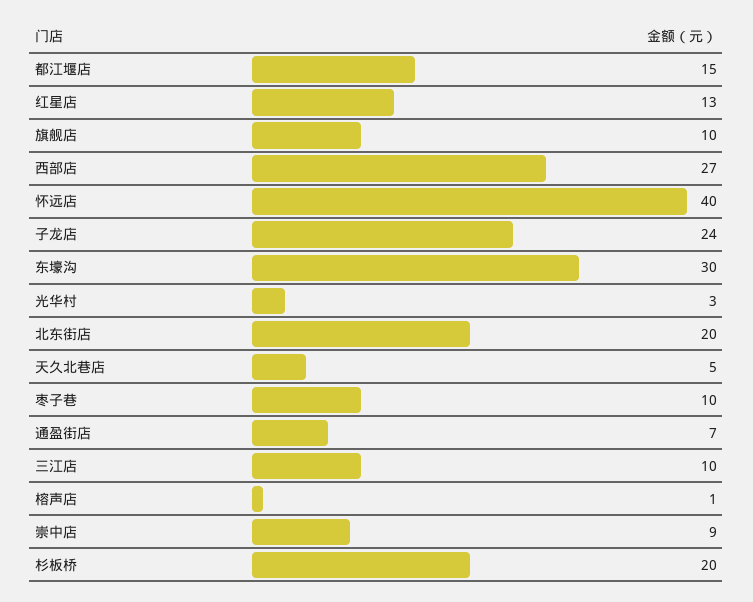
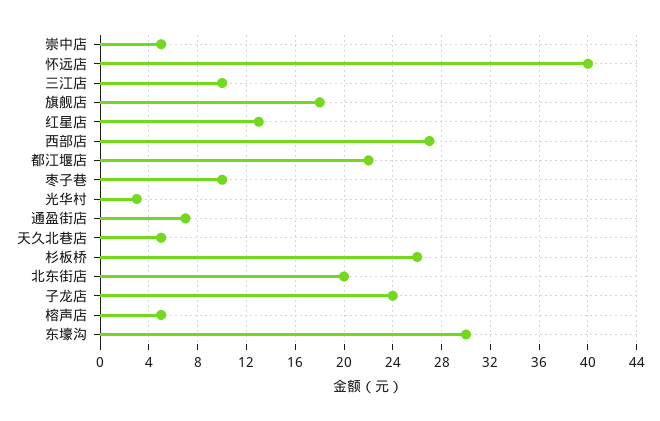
  {
-   "都江堰店": 15,
+   "都江堰店": 22,
    "红星店": 13,
-   "旗舰店": 10,
+   "旗舰店": 18,
    "西部店": 27,
    "怀远店": 40,
    "子龙店": 24,
    "东壕沟": 30,
    "光华村": 3,
    "北东街店": 20,
    "天久北巷店": 5,
    "枣子巷": 10,
    "通盈街店": 7,
    "三江店": 10,
-   "榕声店": 1,
+   "榕声店": 5,
-   "崇中店": 9,
+   "崇中店": 5,
-   "杉板桥": 20
+   "杉板桥": 26
  }

